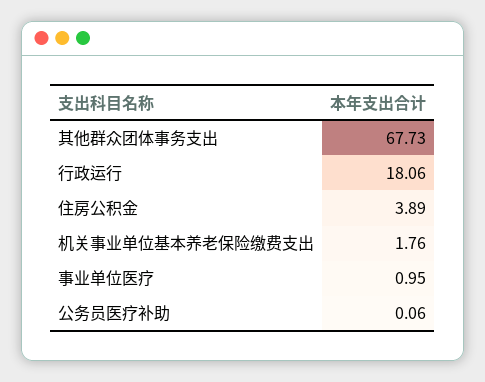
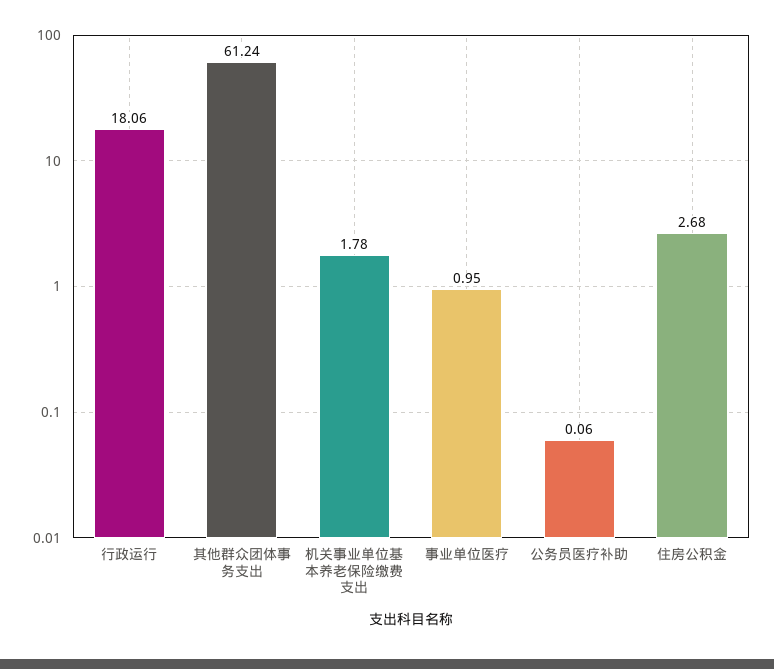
  {
-   "其他群众团体事务支出": 67.73,
+   "其他群众团体事务支出": 61.24,
    "行政运行": 18.06,
-   "住房公积金": 3.89,
+   "住房公积金": 2.68,
-   "机关事业单位基本养老保险缴费支出": 1.76,
+   "机关事业单位基本养老保险缴费支出": 1.78,
    "事业单位医疗": 0.95,
    "公务员医疗补助": 0.06
  }

